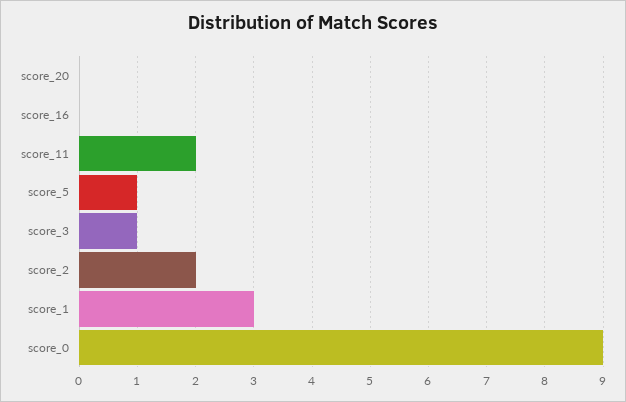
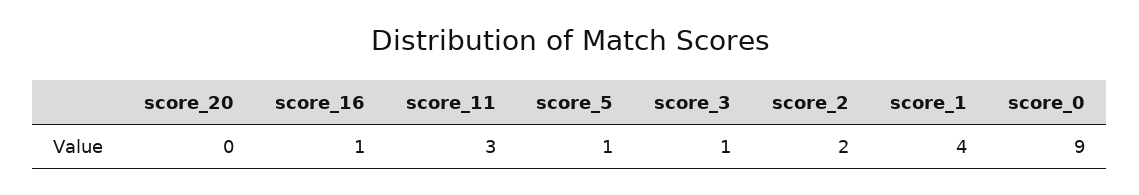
  {
    "score_20": 0,
-   "score_16": 0,
+   "score_16": 1,
-   "score_11": 2,
+   "score_11": 3,
    "score_5": 1,
    "score_3": 1,
    "score_2": 2,
-   "score_1": 3,
+   "score_1": 4,
    "score_0": 9
  }

